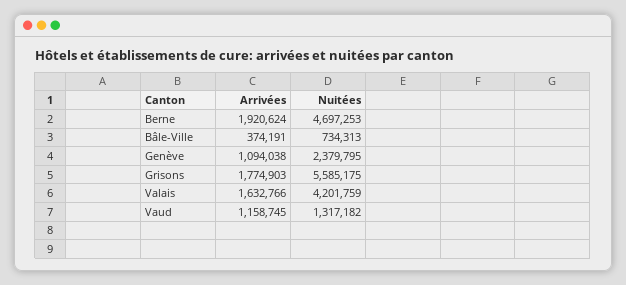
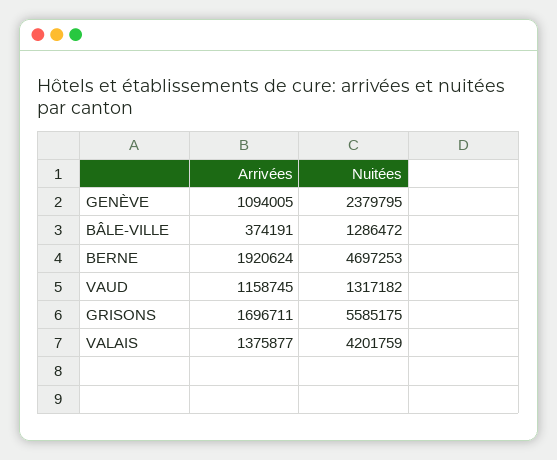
  {
    "Arrivées": {
      "Berne": 1920624,
      "Bâle-Ville": 374191,
-     "Genève": 1094038,
+     "Genève": 1094005,
-     "Grisons": 1774903,
+     "Grisons": 1696711,
-     "Valais": 1632766,
+     "Valais": 1375877,
      "Vaud": 1158745
    },
    "Nuitées": {
      "Berne": 4697253,
-     "Bâle-Ville": 734313,
+     "Bâle-Ville": 1286472,
      "Genève": 2379795,
      "Grisons": 5585175,
      "Valais": 4201759,
      "Vaud": 1317182
    }
  }

